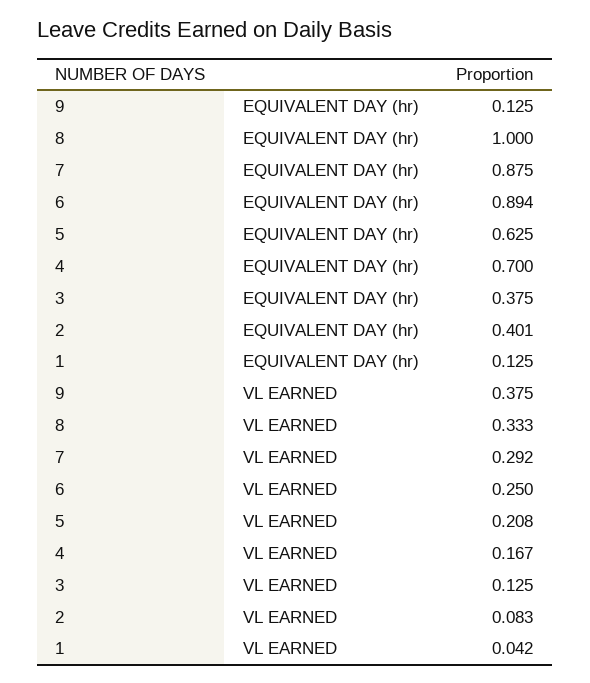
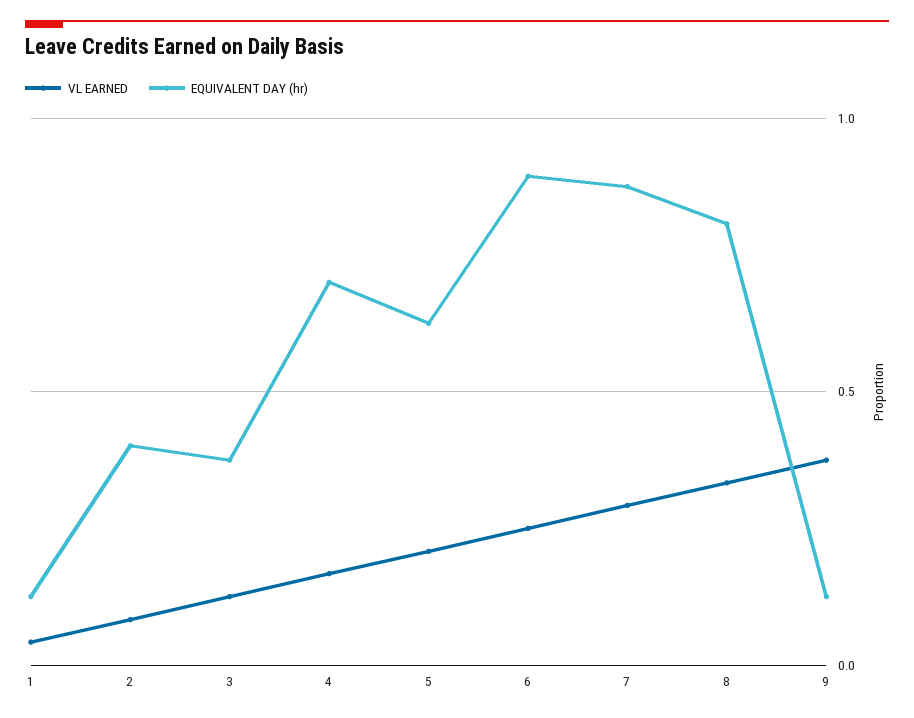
  {
    "EQUIVALENT DAY (hr)": {
      "9": 0.125,
-     "8": 1,
+     "8": 0.8,
      "7": 0.875,
      "6": 0.894,
      "5": 0.625,
      "4": 0.7,
      "3": 0.375,
      "2": 0.401,
      "1": 0.125
    },
    "VL EARNED": {
      "9": 0.375,
      "8": 0.333,
      "7": 0.292,
      "6": 0.25,
      "5": 0.208,
      "4": 0.167,
      "3": 0.125,
      "2": 0.083,
      "1": 0.042
    }
  }

